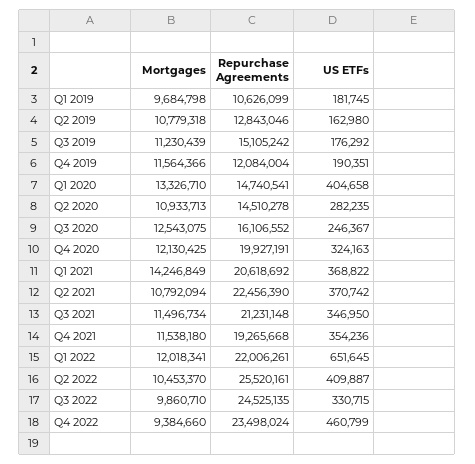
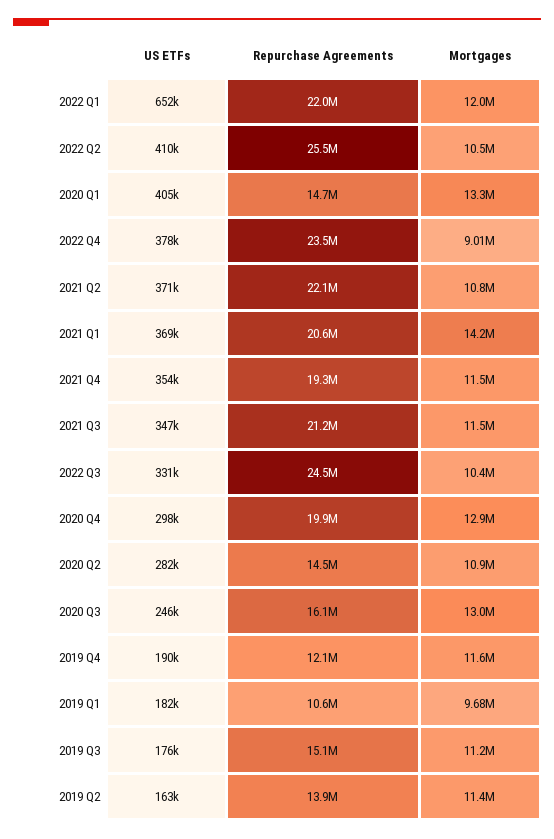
  {
    "Mortgages": {
      "Q1 2019": 9684798,
-     "Q2 2019": 10779318,
+     "Q2 2019": 11400000,
      "Q3 2019": 11230439,
      "Q4 2019": 11564366,
      "Q1 2020": 13326710,
      "Q2 2020": 10933713,
-     "Q3 2020": 12543075,
+     "Q3 2020": 13000000,
-     "Q4 2020": 12130425,
+     "Q4 2020": 12900000,
      "Q1 2021": 14246849,
      "Q2 2021": 10792094,
      "Q3 2021": 11496734,
      "Q4 2021": 11538180,
      "Q1 2022": 12018341,
      "Q2 2022": 10453370,
-     "Q3 2022": 9860710,
+     "Q3 2022": 10400000,
-     "Q4 2022": 9384660
+     "Q4 2022": 9010000
    },
    "Repurchase Agreements": {
      "Q1 2019": 10626099,
-     "Q2 2019": 12843046,
+     "Q2 2019": 13900000,
      "Q3 2019": 15105242,
      "Q4 2019": 12084004,
      "Q1 2020": 14740541,
      "Q2 2020": 14510278,
      "Q3 2020": 16106552,
      "Q4 2020": 19927191,
      "Q1 2021": 20618692,
-     "Q2 2021": 22456390,
+     "Q2 2021": 22100000,
      "Q3 2021": 21231148,
      "Q4 2021": 19265668,
      "Q1 2022": 22006261,
      "Q2 2022": 25520161,
      "Q3 2022": 24525135,
      "Q4 2022": 23498024
    },
    "US ETFs": {
      "Q1 2019": 181745,
      "Q2 2019": 162980,
      "Q3 2019": 176292,
      "Q4 2019": 190351,
      "Q1 2020": 404658,
      "Q2 2020": 282235,
      "Q3 2020": 246367,
-     "Q4 2020": 324163,
+     "Q4 2020": 298000,
      "Q1 2021": 368822,
      "Q2 2021": 370742,
      "Q3 2021": 346950,
      "Q4 2021": 354236,
      "Q1 2022": 651645,
      "Q2 2022": 409887,
      "Q3 2022": 330715,
-     "Q4 2022": 460799
+     "Q4 2022": 378000
    }
  }

